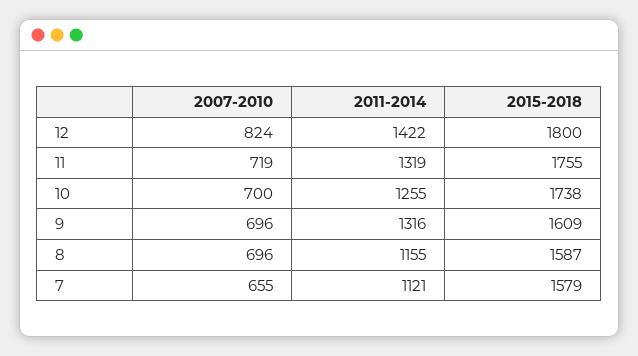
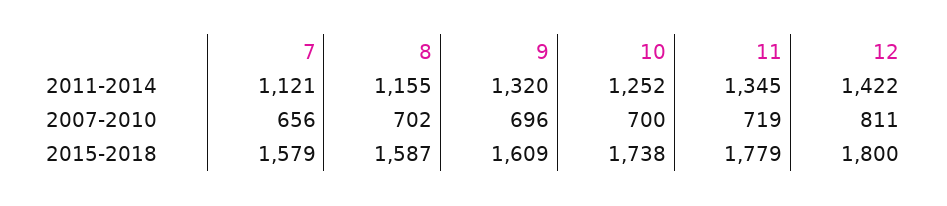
  {
    "2007-2010": {
-     "12": 824,
+     "12": 811,
      "11": 719,
      "10": 700,
      "9": 696,
-     "8": 696,
+     "8": 702,
-     "7": 655
+     "7": 656
    },
    "2011-2014": {
      "12": 1422,
-     "11": 1319,
+     "11": 1345,
-     "10": 1255,
+     "10": 1252,
-     "9": 1316,
+     "9": 1320,
      "8": 1155,
      "7": 1121
    },
    "2015-2018": {
      "12": 1800,
-     "11": 1755,
+     "11": 1779,
      "10": 1738,
      "9": 1609,
      "8": 1587,
      "7": 1579
    }
  }

